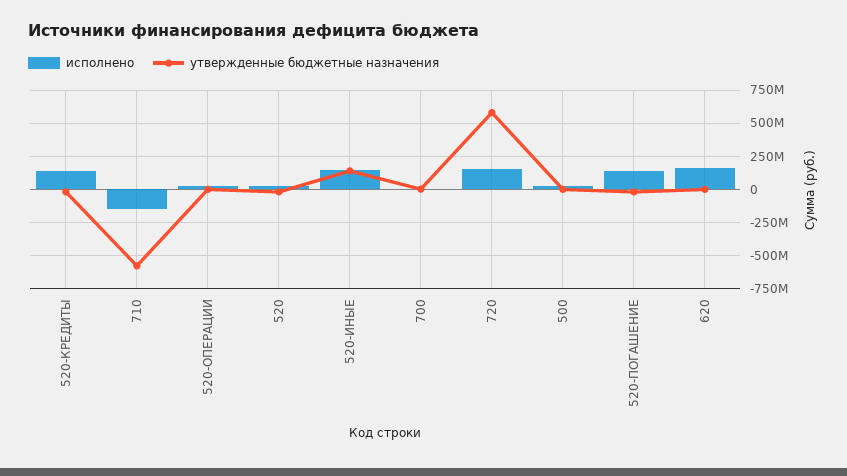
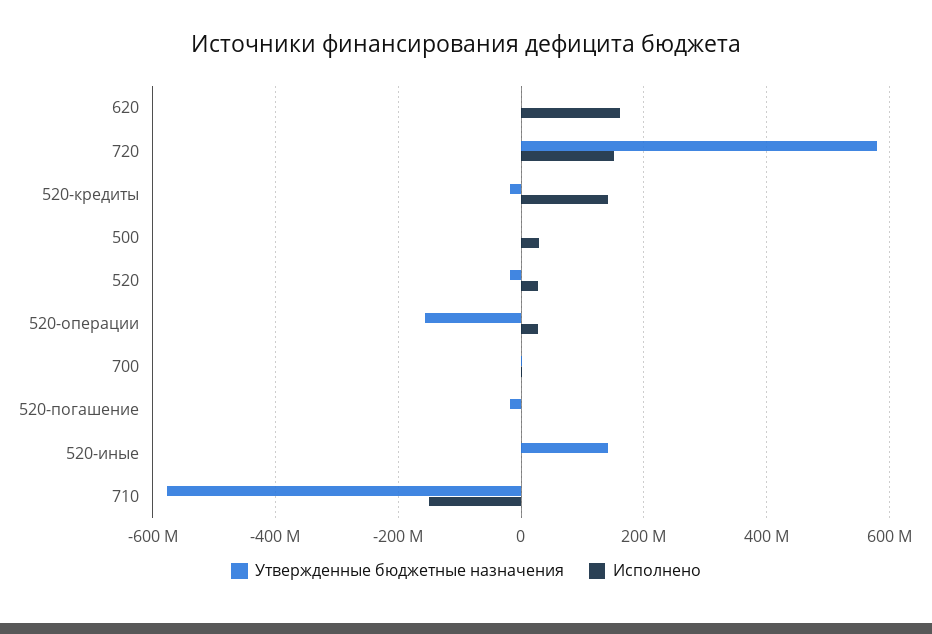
  {
    "исполнено": {
      "520-КРЕДИТЫ": 140000000,
      "710": -140000000,
      "520-ОПЕРАЦИИ": 20000000,
      "520": 20000000,
-     "520-ИНЫЕ": 150000000,
+     "520-ИНЫЕ": 0,
      "700": 0,
      "720": 160000000,
      "500": 20000000,
-     "520-ПОГАШЕНИЕ": 150000000,
+     "520-ПОГАШЕНИЕ": 0,
      "620": 160000000
    },
    "утвержденные бюджетные назначения": {
      "520-КРЕДИТЫ": -20000000,
      "710": -580000000,
-     "520-ОПЕРАЦИИ": 0,
+     "520-ОПЕРАЦИИ": -160000000,
      "520": -20000000,
      "520-ИНЫЕ": 140000000,
      "700": 0,
      "720": 580000000,
      "500": 0,
      "520-ПОГАШЕНИЕ": -20000000,
      "620": 0
    }
  }

